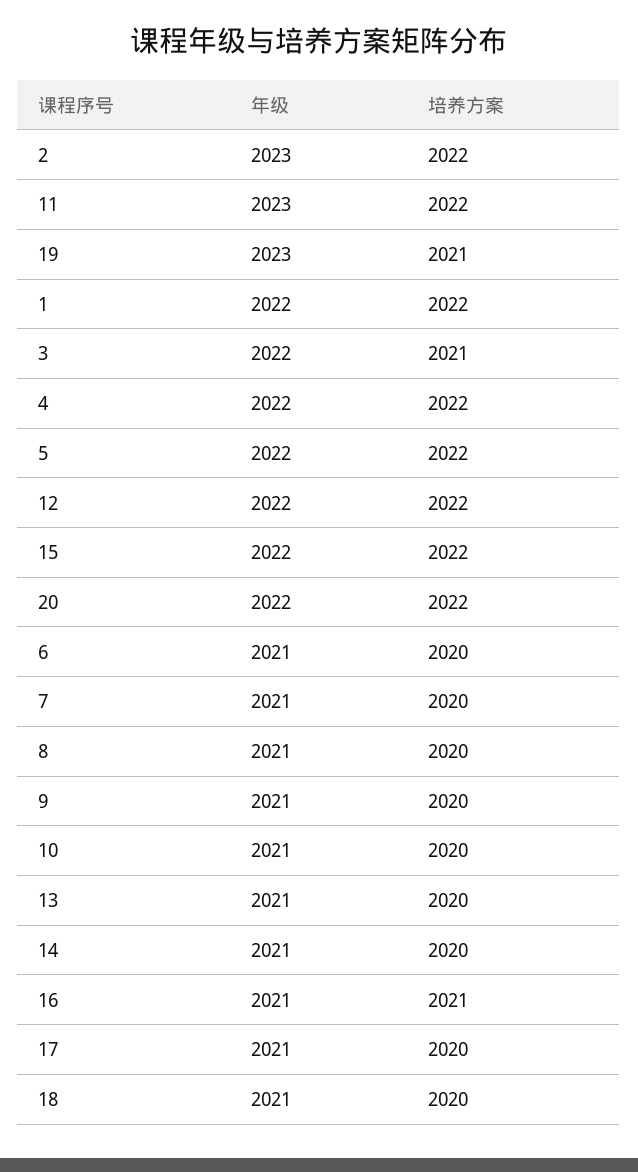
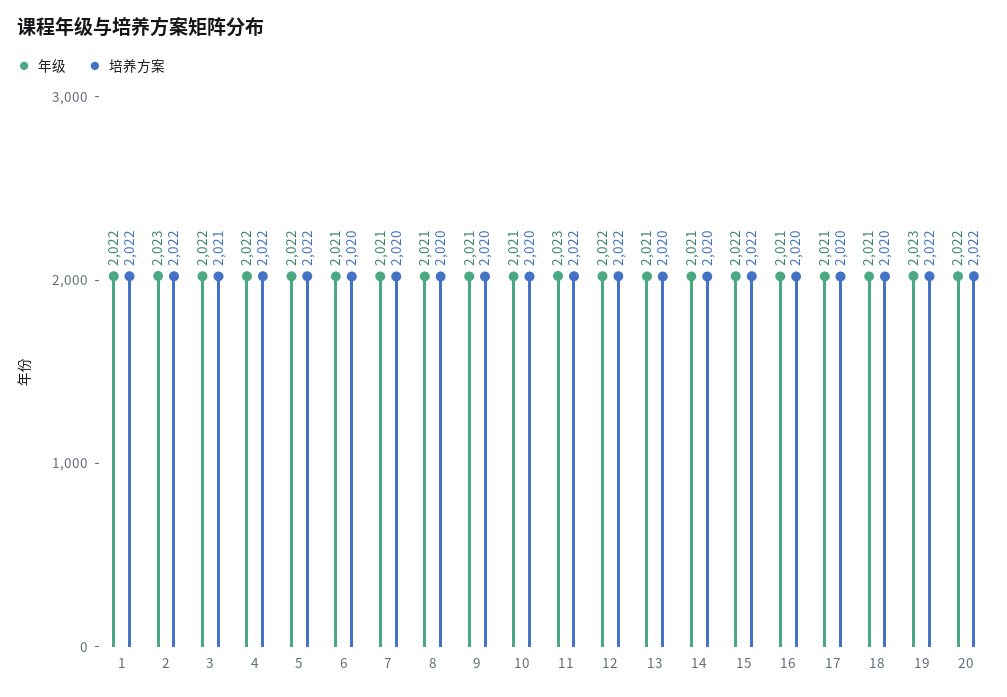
  {
    "年级": {
      "2": 2023,
      "11": 2023,
      "19": 2023,
      "1": 2022,
      "3": 2022,
      "4": 2022,
      "5": 2022,
      "12": 2022,
      "15": 2022,
      "20": 2022,
      "6": 2021,
      "7": 2021,
      "8": 2021,
      "9": 2021,
      "10": 2021,
      "13": 2021,
      "14": 2021,
      "16": 2021,
      "17": 2021,
      "18": 2021
    },
    "培养方案": {
      "2": 2022,
      "11": 2022,
-     "19": 2021,
+     "19": 2022,
      "1": 2022,
      "3": 2021,
      "4": 2022,
      "5": 2022,
      "12": 2022,
      "15": 2022,
      "20": 2022,
      "6": 2020,
      "7": 2020,
      "8": 2020,
      "9": 2020,
      "10": 2020,
      "13": 2020,
      "14": 2020,
-     "16": 2021,
+     "16": 2020,
      "17": 2020,
      "18": 2020
    }
  }

